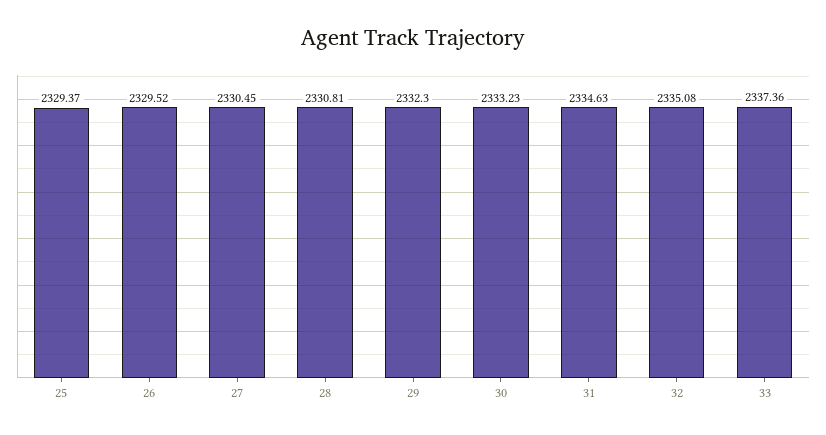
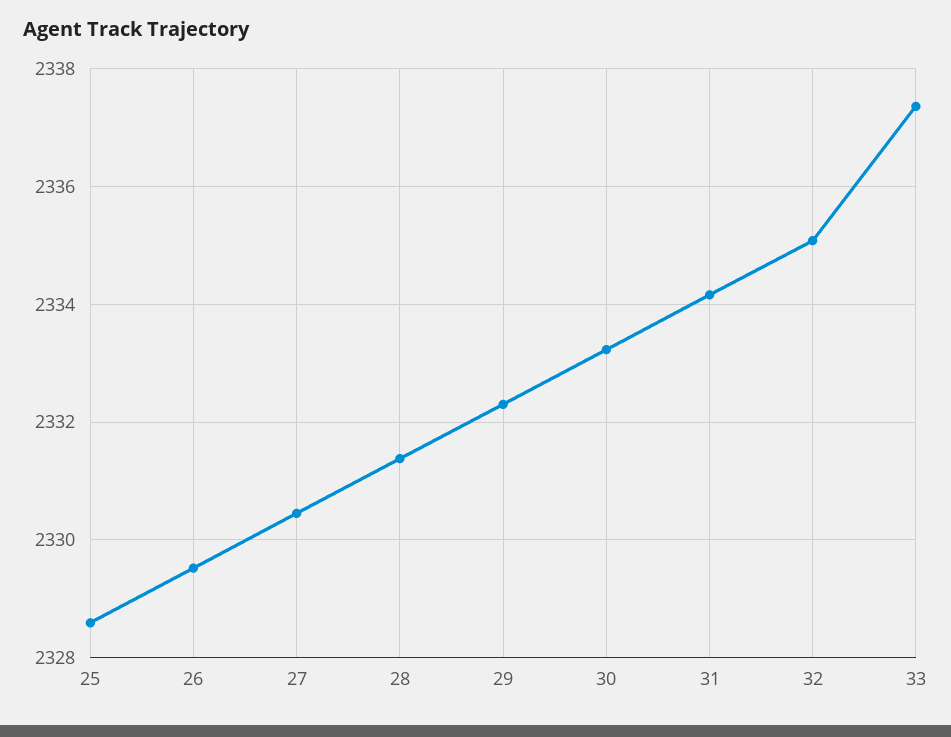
  {
-   "25": 2329.37,
+   "25": 2328.6,
    "26": 2329.52,
    "27": 2330.45,
-   "28": 2330.81,
+   "28": 2331.4,
    "29": 2332.3,
    "30": 2333.23,
-   "31": 2334.63,
+   "31": 2334.2,
    "32": 2335.08,
    "33": 2337.36
  }

